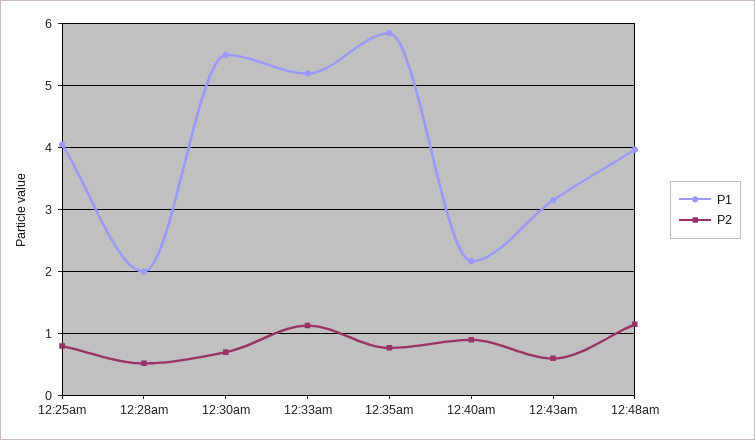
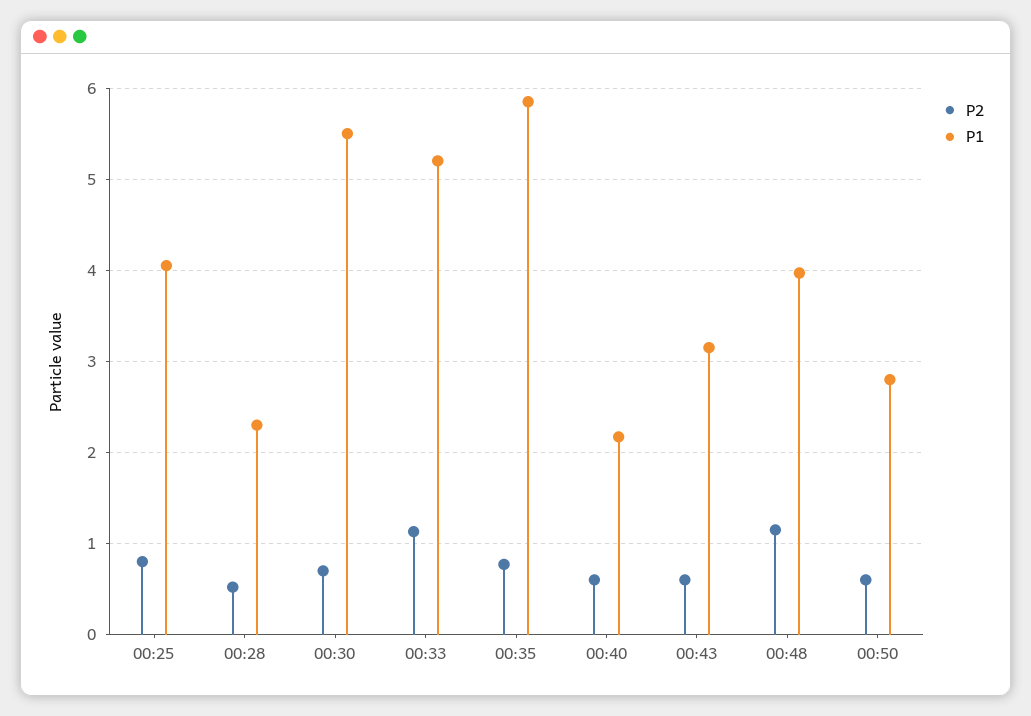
  {
    "P1": {
      "12:25am": 4.1,
-     "12:28am": 2,
+     "12:28am": 2.3,
      "12:30am": 5.5,
      "12:33am": 5.2,
      "12:35am": 5.9,
      "12:40am": 2.2,
      "12:43am": 3.2,
-     "12:48am": 4
+     "12:48am": 4,
+     "00:50": 2.8
    },
    "P2": {
      "12:25am": 0.8,
      "12:28am": 0.5,
      "12:30am": 0.7,
      "12:33am": 1.1,
      "12:35am": 0.8,
-     "12:40am": 0.9,
+     "12:40am": 0.6,
      "12:43am": 0.6,
-     "12:48am": 1.2
+     "12:48am": 1.2,
+     "00:50": 0.6
    }
  }

